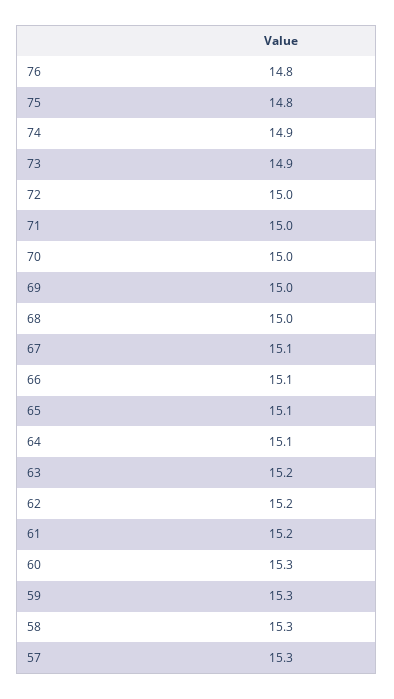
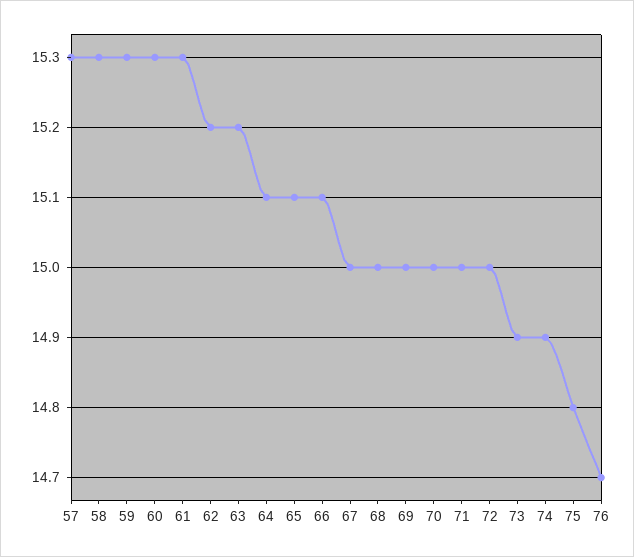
  {
-   "76": 14.8,
+   "76": 14.7,
    "75": 14.8,
    "74": 14.9,
    "73": 14.9,
    "72": 15,
    "71": 15,
    "70": 15,
    "69": 15,
    "68": 15,
-   "67": 15.1,
+   "67": 15,
    "66": 15.1,
    "65": 15.1,
    "64": 15.1,
    "63": 15.2,
    "62": 15.2,
-   "61": 15.2,
+   "61": 15.3,
    "60": 15.3,
    "59": 15.3,
    "58": 15.3,
    "57": 15.3
  }

